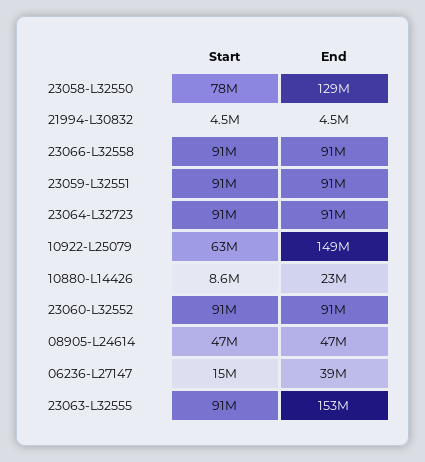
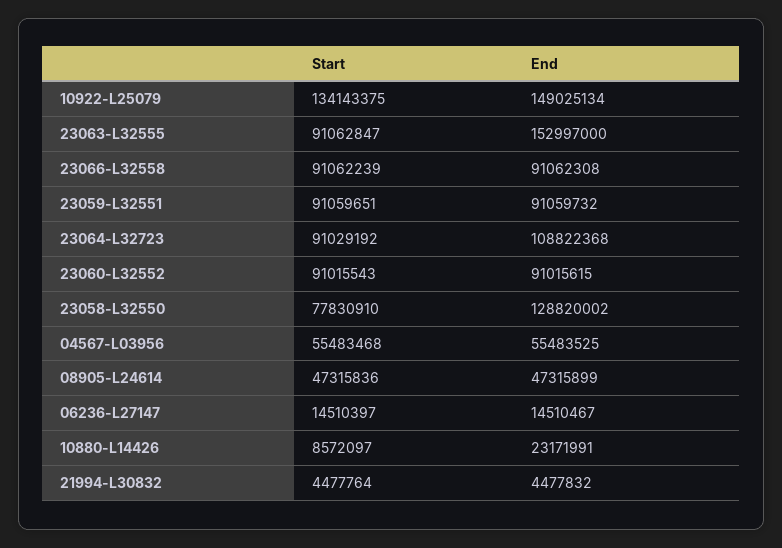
  {
    "Start": {
      "23058-L32550": 77830910,
      "21994-L30832": 4477764,
      "23066-L32558": 91062239,
      "23059-L32551": 91059651,
      "23064-L32723": 91029192,
-     "10922-L25079": 63000000,
+     "10922-L25079": 134143375,
      "10880-L14426": 8572097,
      "23060-L32552": 91015543,
      "08905-L24614": 47315836,
      "06236-L27147": 14510397,
-     "23063-L32555": 91062847
+     "23063-L32555": 91062847,
+     "04567-L03956": 55483468
    },
    "End": {
      "23058-L32550": 128820002,
      "21994-L30832": 4477832,
      "23066-L32558": 91062308,
      "23059-L32551": 91059732,
-     "23064-L32723": 91000000,
+     "23064-L32723": 108822368,
      "10922-L25079": 149025134,
      "10880-L14426": 23171991,
      "23060-L32552": 91015615,
      "08905-L24614": 47315899,
-     "06236-L27147": 39000000,
+     "06236-L27147": 14510467,
-     "23063-L32555": 152997000
+     "23063-L32555": 152997000,
+     "04567-L03956": 55483525
    }
  }

